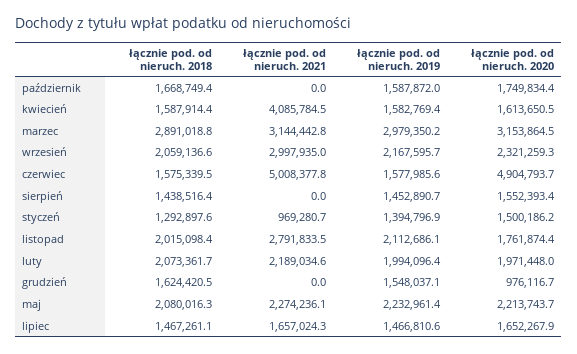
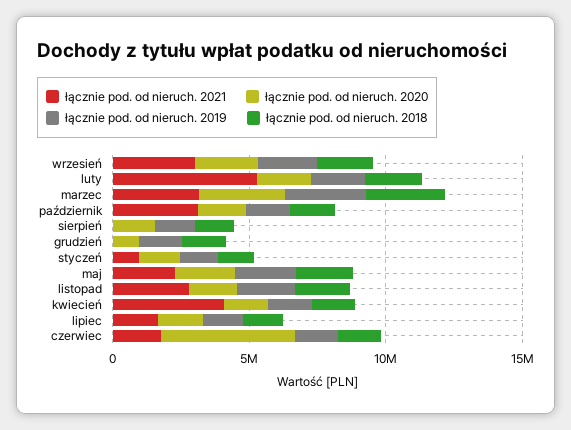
  {
    "łącznie pod. od nieruch. 2018": {
      "październik": 1668749.4,
      "kwiecień": 1587914.4,
      "marzec": 2891018.8,
      "wrzesień": 2059136.6,
      "czerwiec": 1575339.5,
      "sierpień": 1438516.4,
      "styczeń": 1292897.6,
      "listopad": 2015098.4,
      "luty": 2073361.7,
      "grudzień": 1624420.5,
      "maj": 2080016.3,
      "lipiec": 1467261.1
    },
    "łącznie pod. od nieruch. 2021": {
-     "październik": 0,
+     "październik": 3000000,
      "kwiecień": 4085784.5,
      "marzec": 3144442.8,
      "wrzesień": 2997935,
-     "czerwiec": 5008377.8,
+     "czerwiec": 2000000,
      "sierpień": 0,
      "styczeń": 969280.7,
      "listopad": 2791833.5,
-     "luty": 2189034.6,
+     "luty": 5000000,
      "grudzień": 0,
      "maj": 2274236.1,
      "lipiec": 1657024.3
    },
    "łącznie pod. od nieruch. 2019": {
      "październik": 1587872,
      "kwiecień": 1582769.4,
      "marzec": 2979350.2,
      "wrzesień": 2167595.7,
      "czerwiec": 1577985.6,
      "sierpień": 1452890.7,
      "styczeń": 1394796.9,
      "listopad": 2112686.1,
      "luty": 1994096.4,
      "grudzień": 1548037.1,
      "maj": 2232961.4,
      "lipiec": 1466810.6
    },
    "łącznie pod. od nieruch. 2020": {
      "październik": 1749834.4,
      "kwiecień": 1613650.5,
      "marzec": 3153864.5,
      "wrzesień": 2321259.3,
      "czerwiec": 4904793.7,
      "sierpień": 1552393.4,
      "styczeń": 1500186.2,
      "listopad": 1761874.4,
      "luty": 1971448,
      "grudzień": 976116.7,
      "maj": 2213743.7,
      "lipiec": 1652267.9
    }
  }

